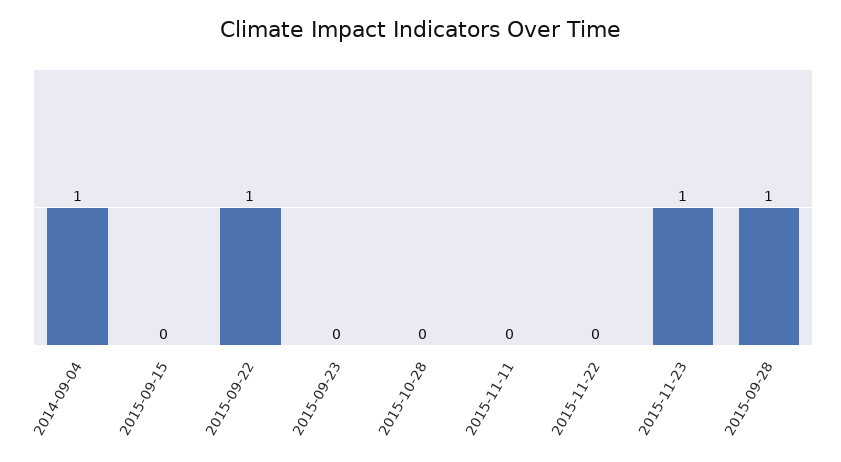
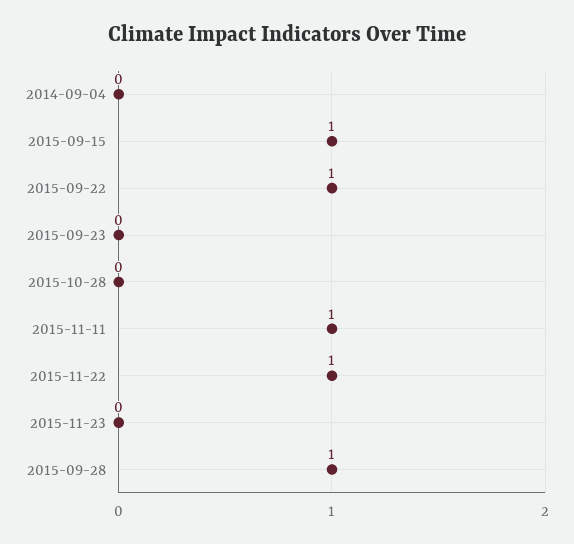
  {
-   "2014-09-04": 1,
+   "2014-09-04": 0,
-   "2015-09-15": 0,
+   "2015-09-15": 1,
    "2015-09-22": 1,
    "2015-09-23": 0,
    "2015-10-28": 0,
-   "2015-11-11": 0,
+   "2015-11-11": 1,
-   "2015-11-22": 0,
+   "2015-11-22": 1,
-   "2015-11-23": 1,
+   "2015-11-23": 0,
    "2015-09-28": 1
  }

